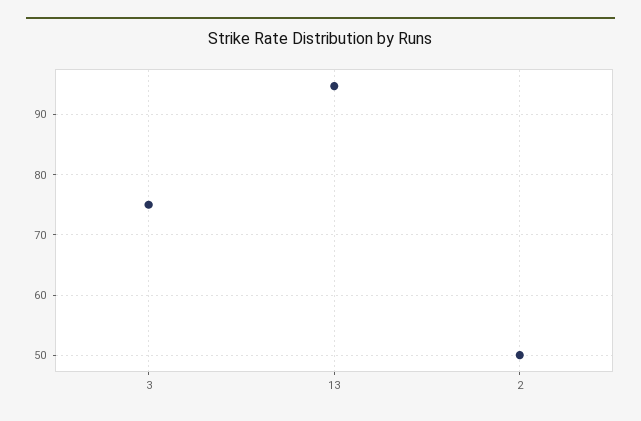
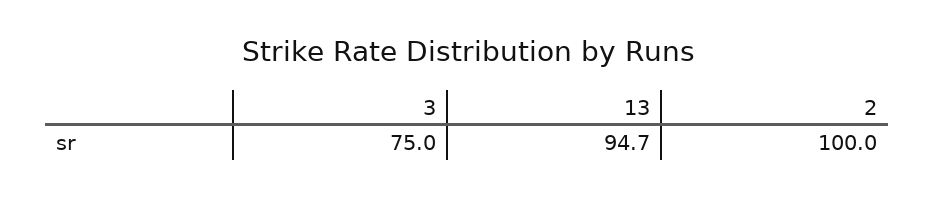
  {
    "3": 75,
    "13": 94.7,
-   "2": 50
+   "2": 100
  }

